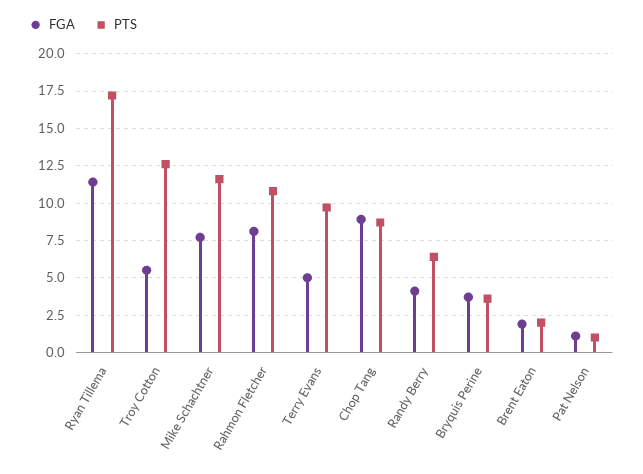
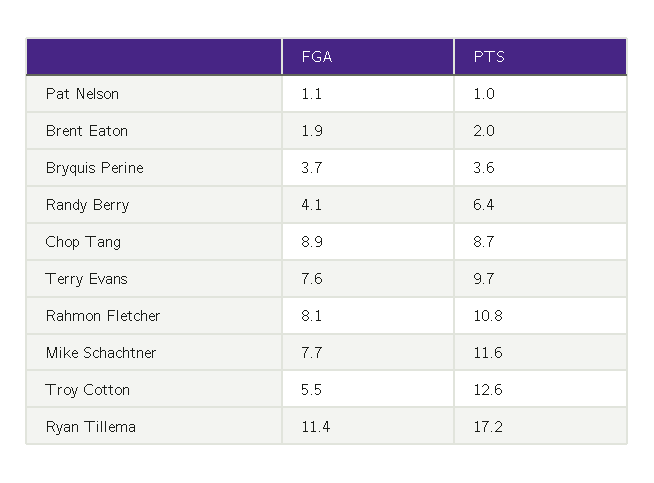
  {
    "FGA": {
      "Ryan Tillema": 11.4,
      "Troy Cotton": 5.5,
      "Mike Schachtner": 7.7,
      "Rahmon Fletcher": 8.1,
-     "Terry Evans": 5,
+     "Terry Evans": 7.6,
      "Chop Tang": 8.9,
      "Randy Berry": 4.1,
      "Bryquis Perine": 3.7,
      "Brent Eaton": 1.9,
      "Pat Nelson": 1.1
    },
    "PTS": {
      "Ryan Tillema": 17.2,
      "Troy Cotton": 12.6,
      "Mike Schachtner": 11.6,
      "Rahmon Fletcher": 10.8,
      "Terry Evans": 9.7,
      "Chop Tang": 8.7,
      "Randy Berry": 6.4,
      "Bryquis Perine": 3.6,
      "Brent Eaton": 2,
      "Pat Nelson": 1
    }
  }

